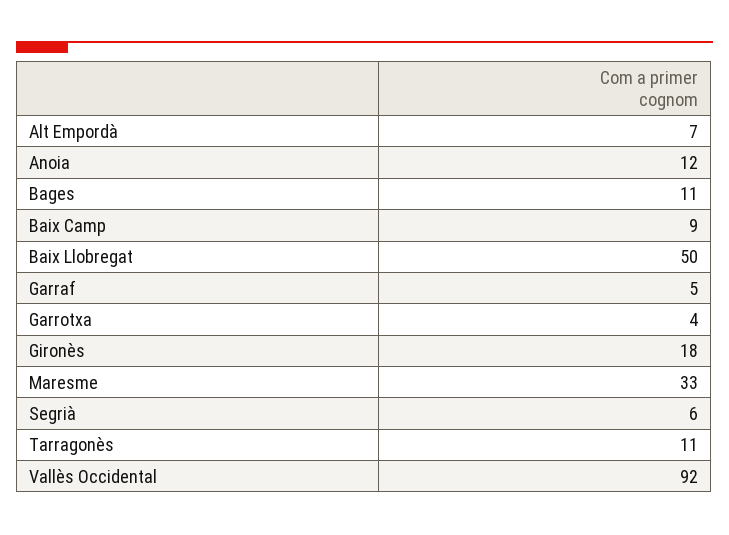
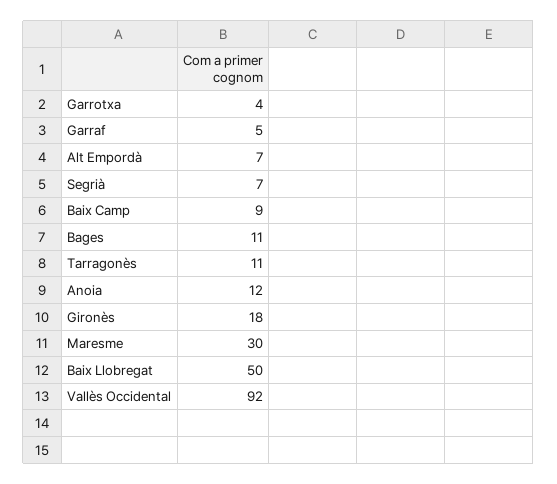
  {
    "Alt Empordà": 7,
    "Anoia": 12,
    "Bages": 11,
    "Baix Camp": 9,
    "Baix Llobregat": 50,
    "Garraf": 5,
    "Garrotxa": 4,
    "Gironès": 18,
-   "Maresme": 33,
+   "Maresme": 30,
-   "Segrià": 6,
+   "Segrià": 7,
    "Tarragonès": 11,
    "Vallès Occidental": 92
  }

